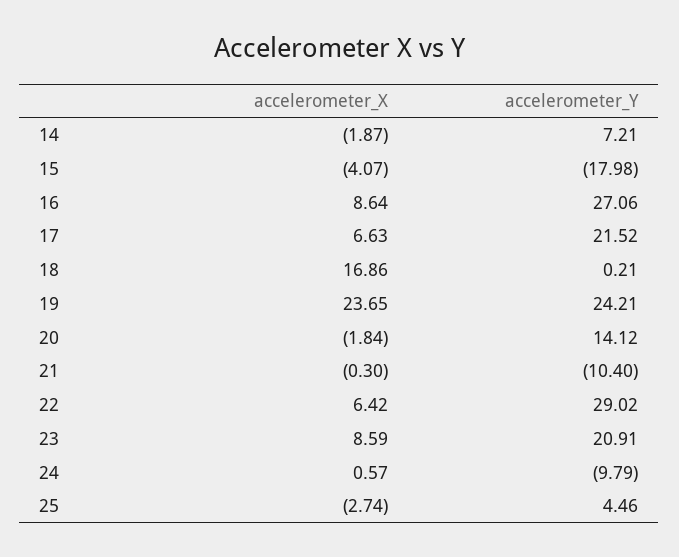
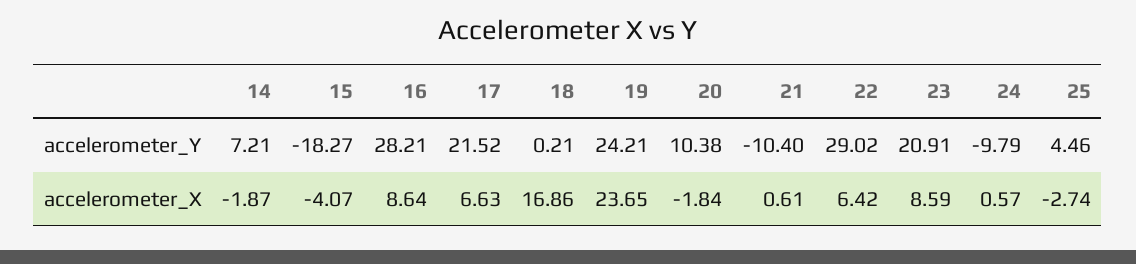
  {
    "accelerometer_X": {
      "14": -1.87,
      "15": -4.07,
      "16": 8.64,
      "17": 6.63,
      "18": 16.86,
      "19": 23.65,
      "20": -1.84,
-     "21": -0.3,
+     "21": 0.61,
      "22": 6.42,
      "23": 8.59,
      "24": 0.57,
      "25": -2.74
    },
    "accelerometer_Y": {
      "14": 7.21,
-     "15": -17.98,
+     "15": -18.27,
-     "16": 27.06,
+     "16": 28.21,
      "17": 21.52,
      "18": 0.21,
      "19": 24.21,
-     "20": 14.12,
+     "20": 10.38,
      "21": -10.4,
      "22": 29.02,
      "23": 20.91,
      "24": -9.79,
      "25": 4.46
    }
  }

